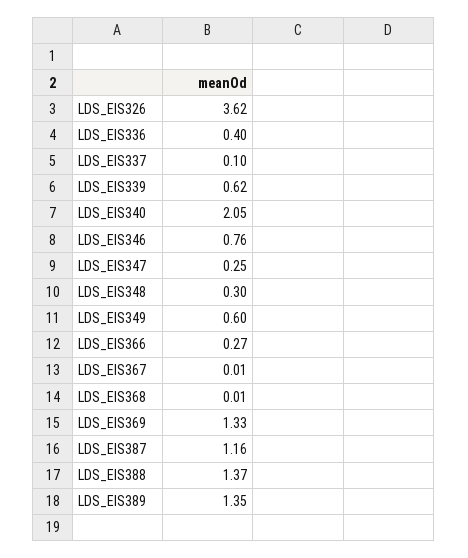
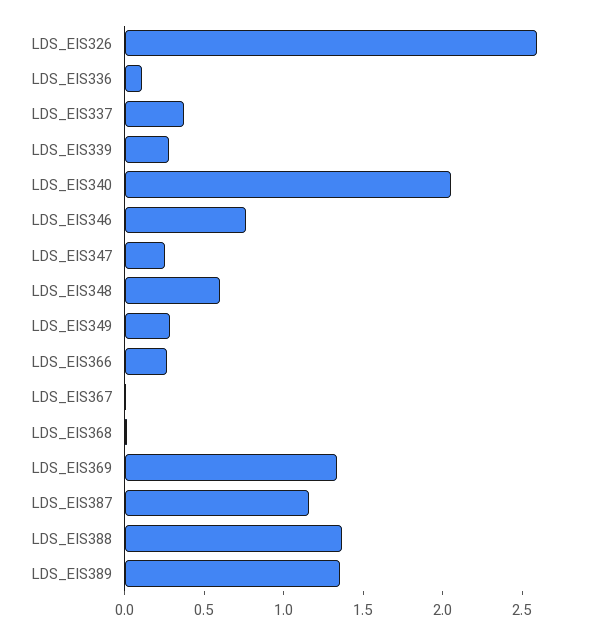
  {
-   "LDS_EIS326": 3.62,
+   "LDS_EIS326": 2.6,
-   "LDS_EIS336": 0.4,
+   "LDS_EIS336": 0.1,
-   "LDS_EIS337": 0.1,
+   "LDS_EIS337": 0.4,
-   "LDS_EIS339": 0.62,
+   "LDS_EIS339": 0.3,
    "LDS_EIS340": 2.05,
    "LDS_EIS346": 0.76,
    "LDS_EIS347": 0.25,
-   "LDS_EIS348": 0.3,
+   "LDS_EIS348": 0.6,
-   "LDS_EIS349": 0.6,
+   "LDS_EIS349": 0.3,
    "LDS_EIS366": 0.27,
    "LDS_EIS367": 0.01,
    "LDS_EIS368": 0.01,
    "LDS_EIS369": 1.33,
    "LDS_EIS387": 1.16,
    "LDS_EIS388": 1.37,
    "LDS_EIS389": 1.35
  }

